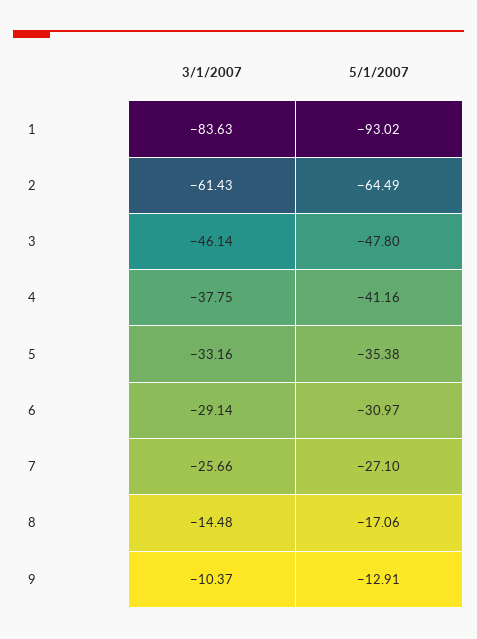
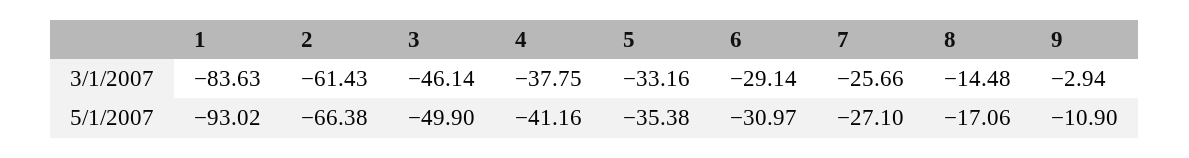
  {
    "3/1/2007": {
      "1": -83.63,
      "2": -61.43,
      "3": -46.14,
      "4": -37.75,
      "5": -33.16,
      "6": -29.14,
      "7": -25.66,
      "8": -14.48,
-     "9": -10.37
+     "9": -2.94
    },
    "5/1/2007": {
      "1": -93.02,
-     "2": -64.49,
+     "2": -66.38,
-     "3": -47.8,
+     "3": -49.9,
      "4": -41.16,
      "5": -35.38,
      "6": -30.97,
      "7": -27.1,
      "8": -17.06,
-     "9": -12.91
+     "9": -10.9
    }
  }

